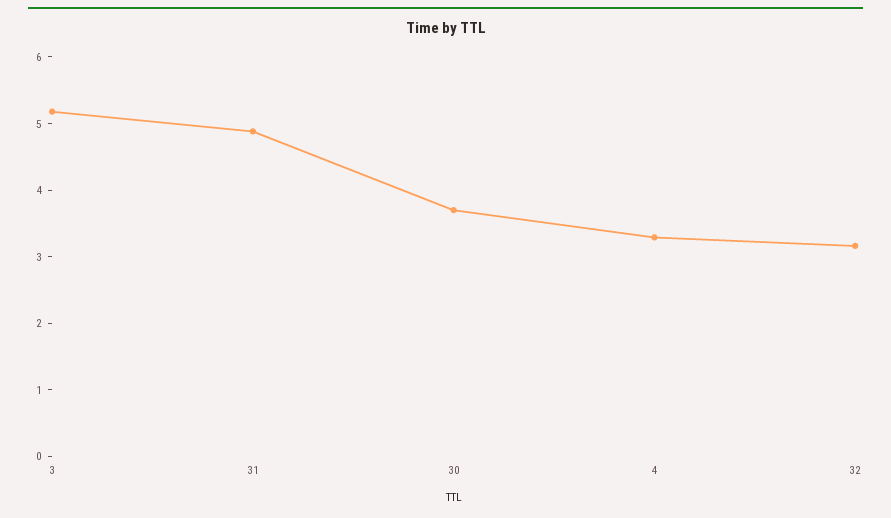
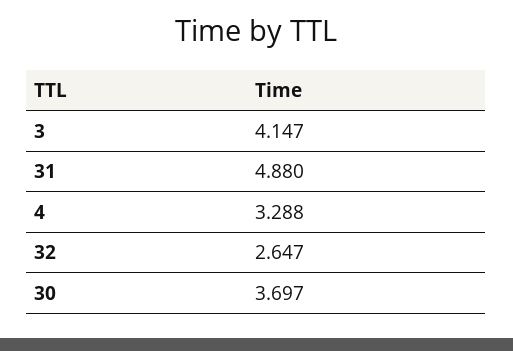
  {
-   "3": 5.2,
+   "3": 4.147,
    "31": 4.88,
    "30": 3.697,
    "4": 3.288,
-   "32": 3.2
+   "32": 2.647
  }

